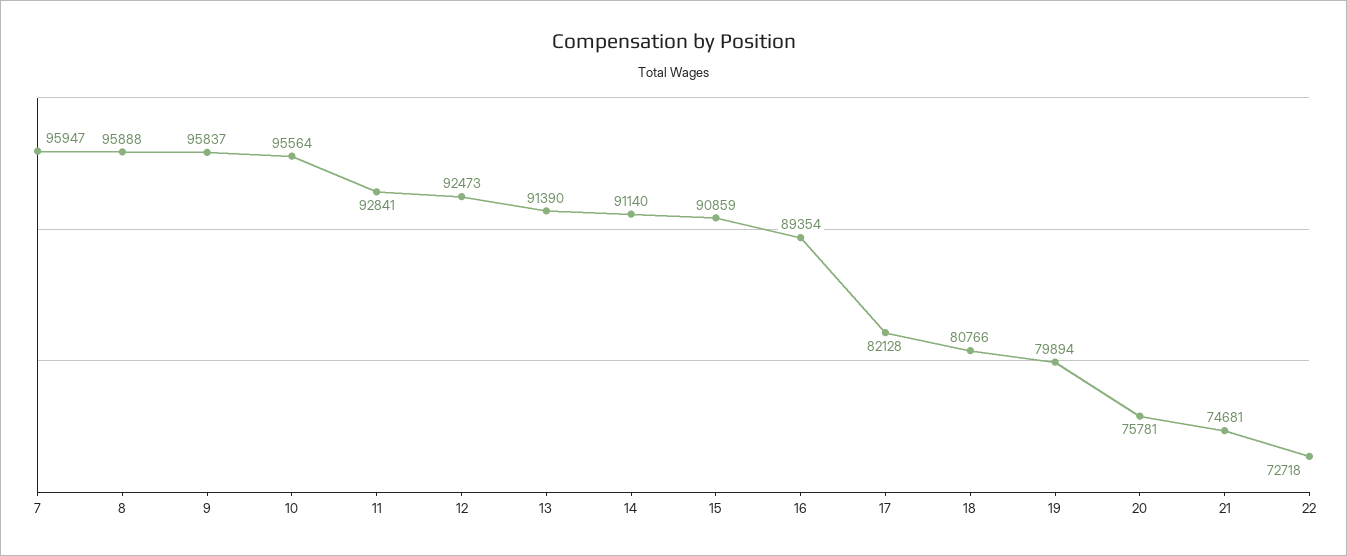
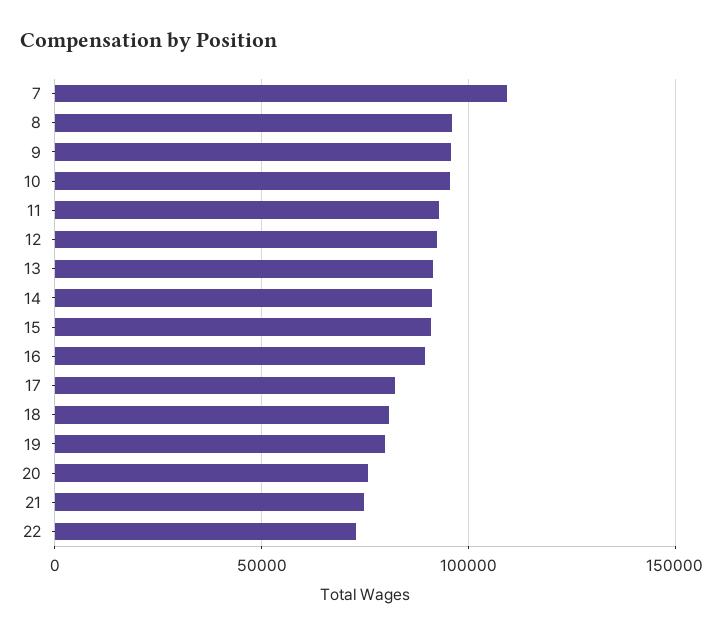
  {
-   "7": 95947,
+   "7": 110000,
    "8": 95888,
    "9": 95837,
    "10": 95564,
    "11": 92841,
    "12": 92473,
    "13": 91390,
    "14": 91140,
    "15": 90859,
    "16": 89354,
    "17": 82128,
    "18": 80766,
    "19": 79894,
    "20": 75781,
    "21": 74681,
    "22": 72718
  }

